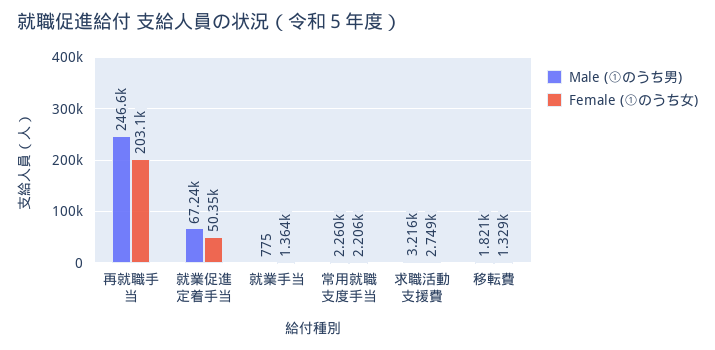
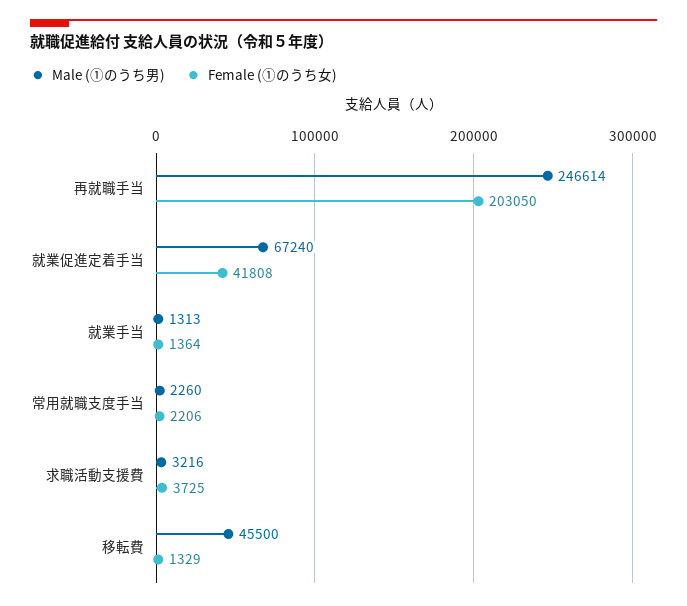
  {
    "Male (①のうち男)": {
      "再就職手当": 246614,
      "就業促進定着手当": 67240,
-     "就業手当": 775,
+     "就業手当": 1313,
      "常用就職支度手当": 2260,
      "求職活動支援費": 3216,
-     "移転費": 1821
+     "移転費": 45500
    },
    "Female (①のうち女)": {
      "再就職手当": 203050,
-     "就業促進定着手当": 50350,
+     "就業促進定着手当": 41808,
      "就業手当": 1364,
      "常用就職支度手当": 2206,
-     "求職活動支援費": 2749,
+     "求職活動支援費": 3725,
      "移転費": 1329
    }
  }

